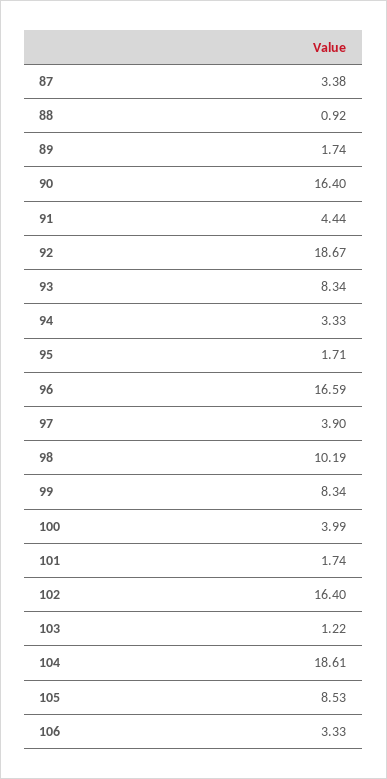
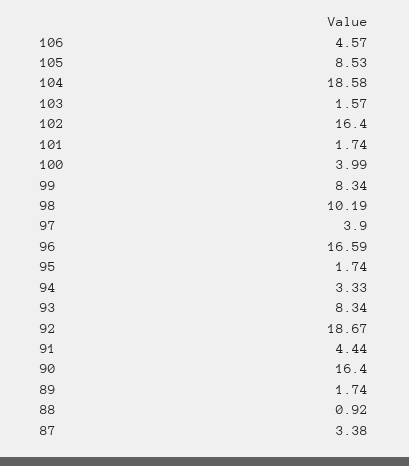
  {
    "87": 3.38,
    "88": 0.92,
    "89": 1.74,
    "90": 16.4,
    "91": 4.44,
    "92": 18.67,
    "93": 8.34,
    "94": 3.33,
-   "95": 1.71,
+   "95": 1.74,
    "96": 16.59,
    "97": 3.9,
    "98": 10.19,
    "99": 8.34,
    "100": 3.99,
    "101": 1.74,
    "102": 16.4,
-   "103": 1.22,
+   "103": 1.57,
-   "104": 18.61,
+   "104": 18.58,
    "105": 8.53,
-   "106": 3.33
+   "106": 4.57
  }

